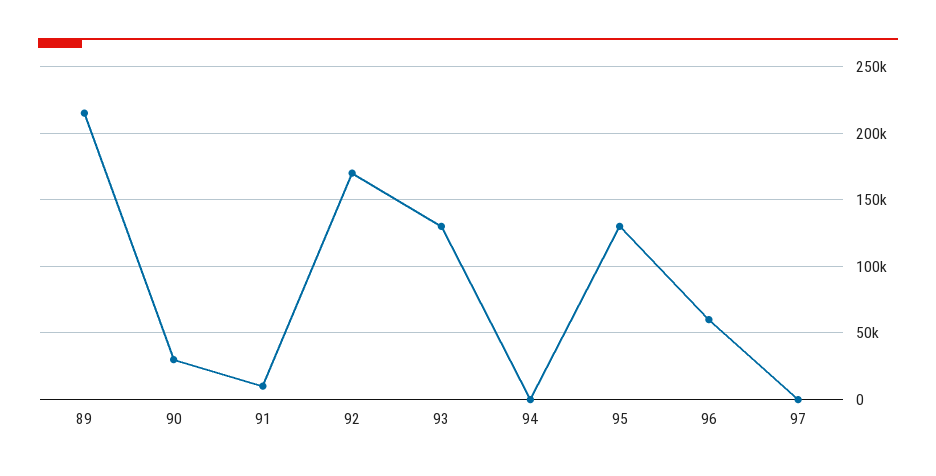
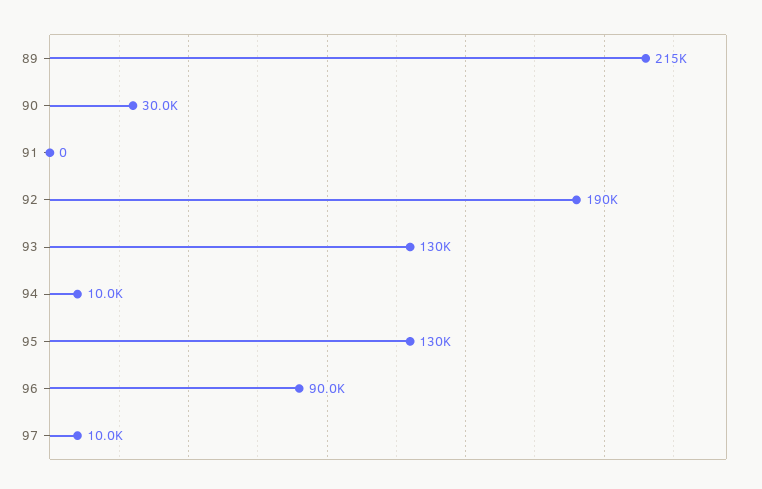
  {
    "89": 215000,
    "90": 30000,
-   "91": 10000,
+   "91": 0,
-   "92": 170000,
+   "92": 190000,
    "93": 130000,
-   "94": 0,
+   "94": 10000,
    "95": 130000,
-   "96": 60000,
+   "96": 90000,
-   "97": 0
+   "97": 10000
  }

